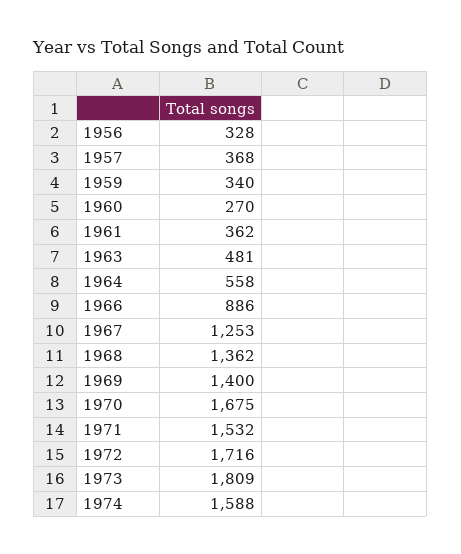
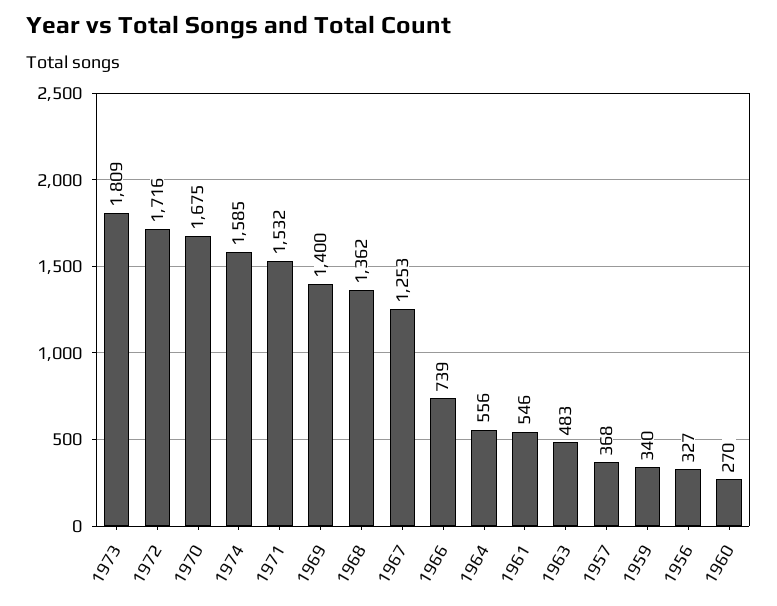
  {
-   "1956": 328,
+   "1956": 327,
    "1957": 368,
    "1959": 340,
    "1960": 270,
-   "1961": 362,
+   "1961": 546,
-   "1963": 481,
+   "1963": 483,
-   "1964": 558,
+   "1964": 556,
-   "1966": 886,
+   "1966": 739,
    "1967": 1253,
    "1968": 1362,
    "1969": 1400,
    "1970": 1675,
    "1971": 1532,
    "1972": 1716,
    "1973": 1809,
-   "1974": 1588
+   "1974": 1585
  }

